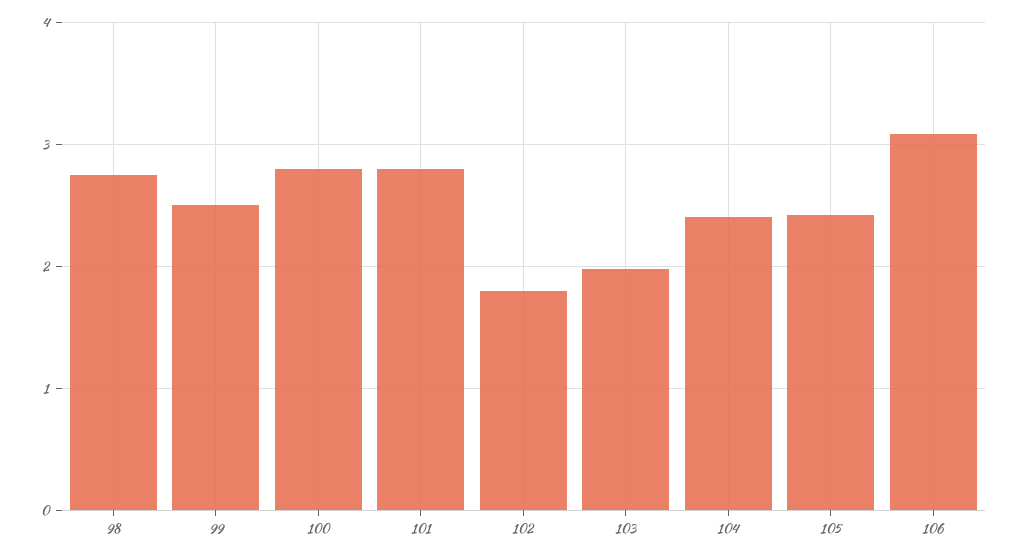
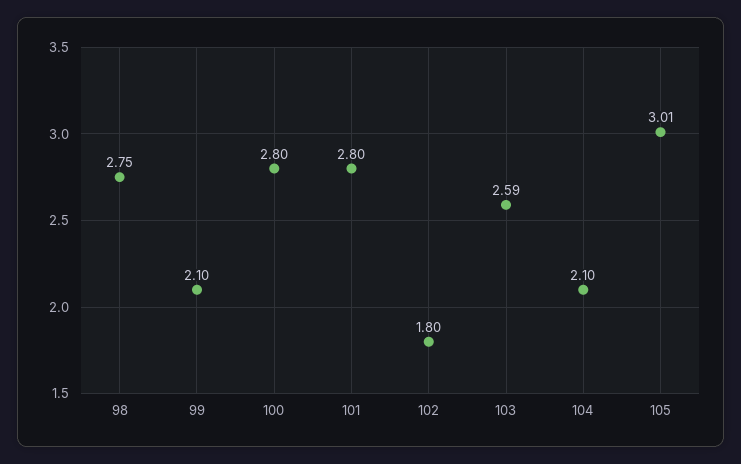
  {
    "98": 2.75,
-   "99": 2.5,
+   "99": 2.1,
    "100": 2.8,
    "101": 2.8,
    "102": 1.8,
-   "103": 2,
+   "103": 2.59,
-   "104": 2.4,
+   "104": 2.1,
-   "105": 2.4,
+   "105": 3.01
-   "106": 3.1
  }

